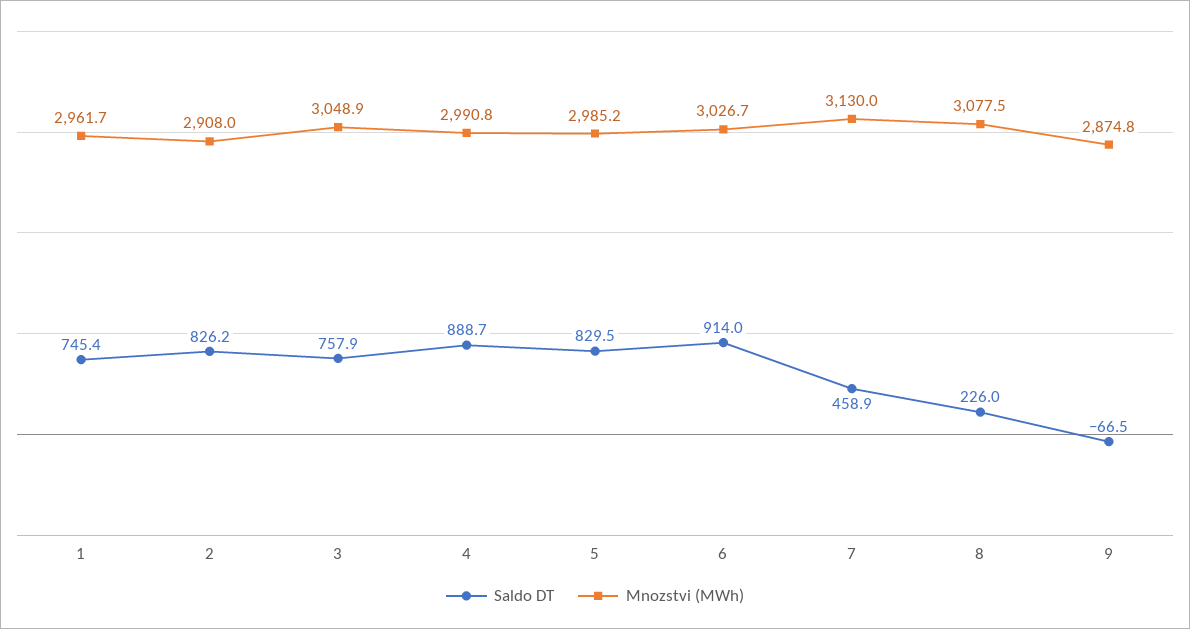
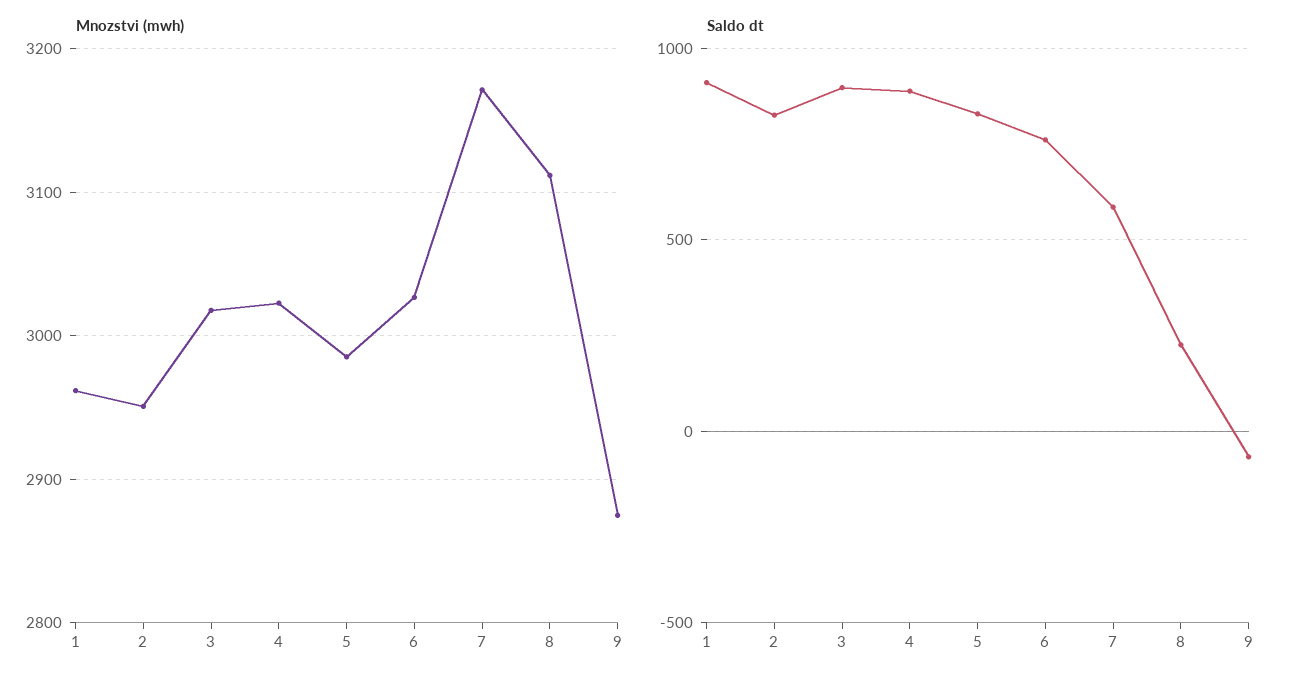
  {
    "Saldo DT": {
-     "1": 745.4,
+     "1": 900,
      "2": 826.2,
-     "3": 757.9,
+     "3": 900,
      "4": 888.7,
      "5": 829.5,
-     "6": 914,
+     "6": 750,
-     "7": 458.9,
+     "7": 600,
      "8": 226,
      "9": -66.5
    },
    "Mnozstvi (MWh)": {
      "1": 2961.7,
-     "2": 2908,
+     "2": 2950,
-     "3": 3048.9,
+     "3": 3020,
-     "4": 2990.8,
+     "4": 3020,
      "5": 2985.2,
      "6": 3026.7,
-     "7": 3130,
+     "7": 3170,
-     "8": 3077.5,
+     "8": 3110,
      "9": 2874.8
    }
  }

